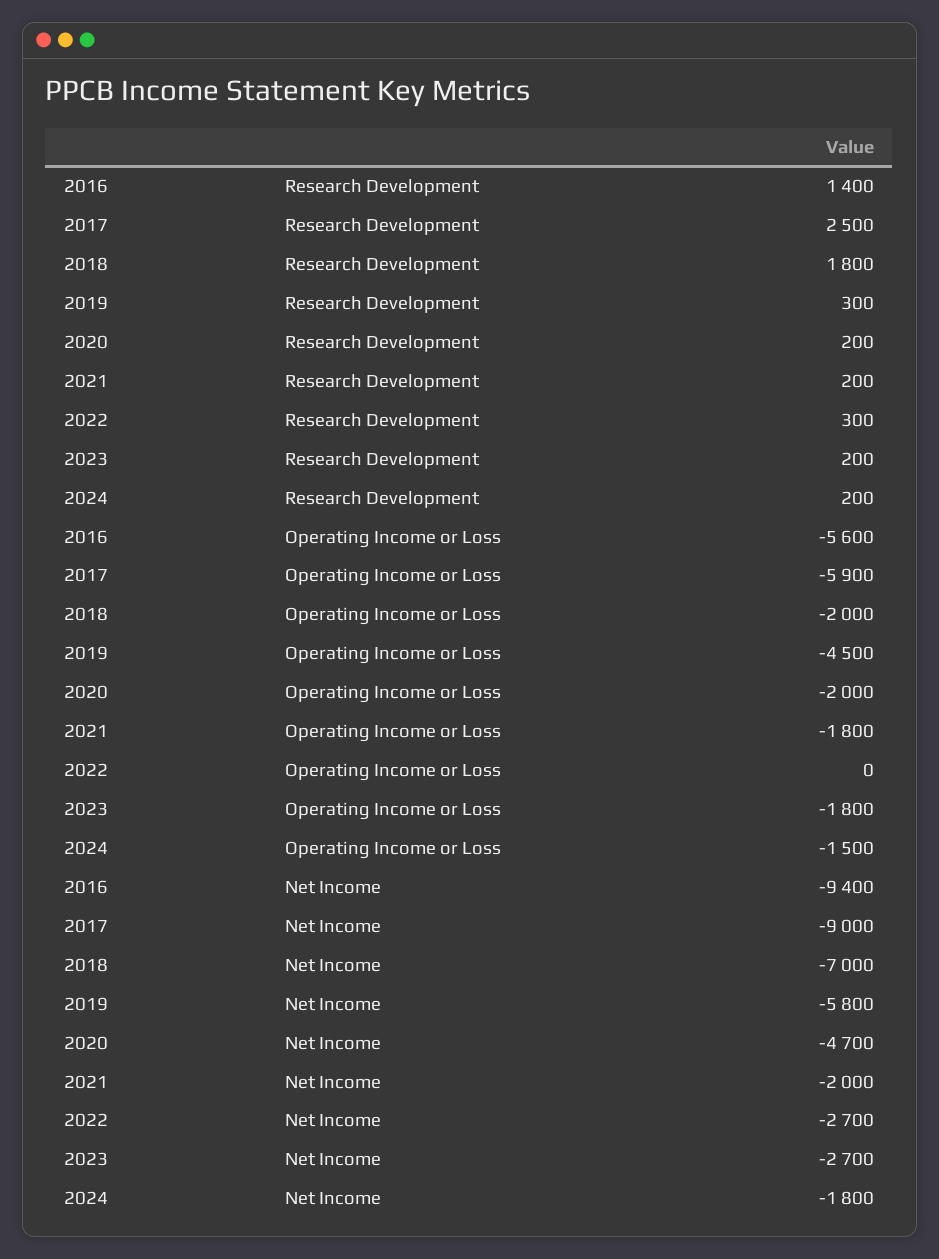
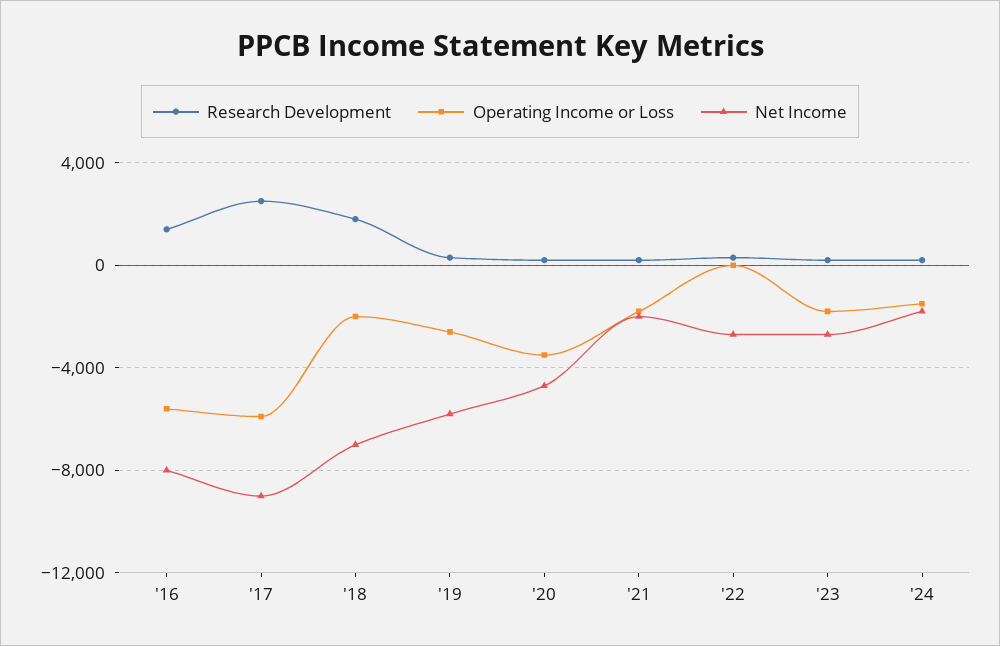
  {
    "Research Development": {
      "2016": 1400,
      "2017": 2500,
      "2018": 1800,
      "2019": 300,
      "2020": 200,
      "2021": 200,
      "2022": 300,
      "2023": 200,
      "2024": 200
    },
    "Operating Income or Loss": {
      "2016": -5600,
      "2017": -5900,
      "2018": -2000,
-     "2019": -4500,
+     "2019": -2500,
-     "2020": -2000,
+     "2020": -3500,
      "2021": -1800,
      "2022": 0,
      "2023": -1800,
      "2024": -1500
    },
    "Net Income": {
-     "2016": -9400,
+     "2016": -8000,
      "2017": -9000,
      "2018": -7000,
      "2019": -5800,
      "2020": -4700,
      "2021": -2000,
      "2022": -2700,
      "2023": -2700,
      "2024": -1800
    }
  }

